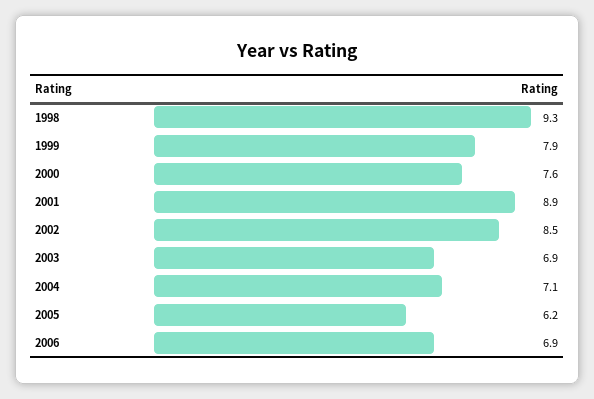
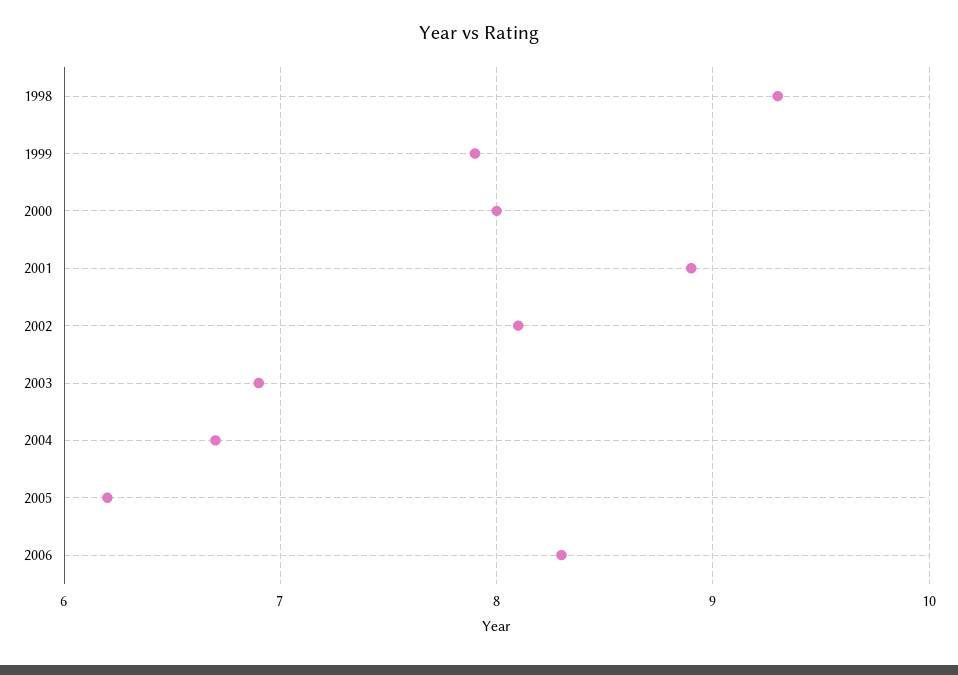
  {
    "1998": 9.3,
    "1999": 7.9,
-   "2000": 7.6,
+   "2000": 8,
    "2001": 8.9,
-   "2002": 8.5,
+   "2002": 8.1,
    "2003": 6.9,
-   "2004": 7.1,
+   "2004": 6.7,
    "2005": 6.2,
-   "2006": 6.9
+   "2006": 8.3
  }

